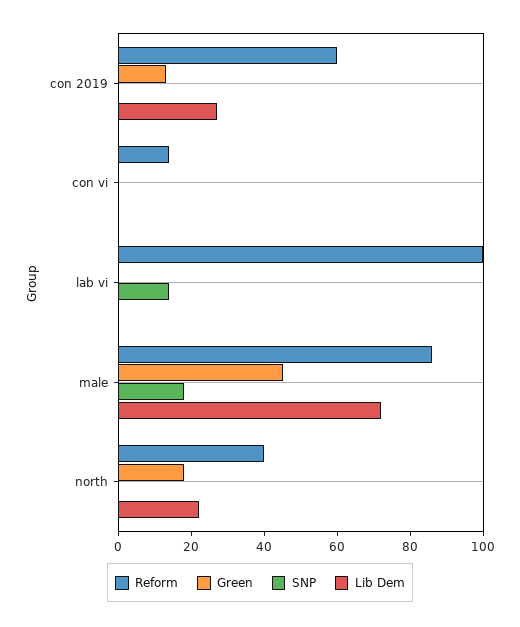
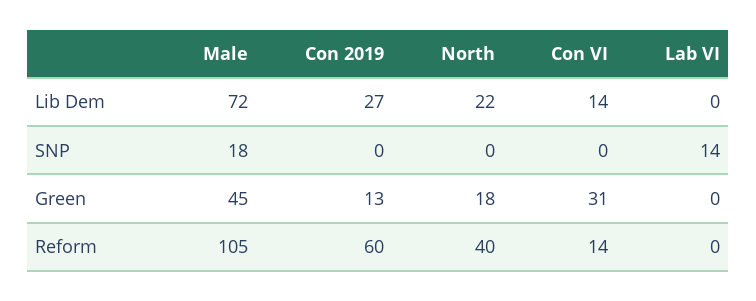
  {
    "Reform": {
      "con 2019": 60,
      "con vi": 14,
-     "lab vi": 100,
+     "lab vi": 0,
-     "male": 85,
+     "male": 105,
      "north": 40
    },
    "Green": {
      "con 2019": 13,
-     "con vi": 0,
+     "con vi": 31,
      "lab vi": 0,
      "male": 45,
      "north": 18
    },
    "SNP": {
      "con 2019": 0,
      "con vi": 0,
      "lab vi": 14,
      "male": 18,
      "north": 0
    },
    "Lib Dem": {
      "con 2019": 27,
-     "con vi": 0,
+     "con vi": 14,
      "lab vi": 0,
      "male": 72,
      "north": 22
    }
  }

